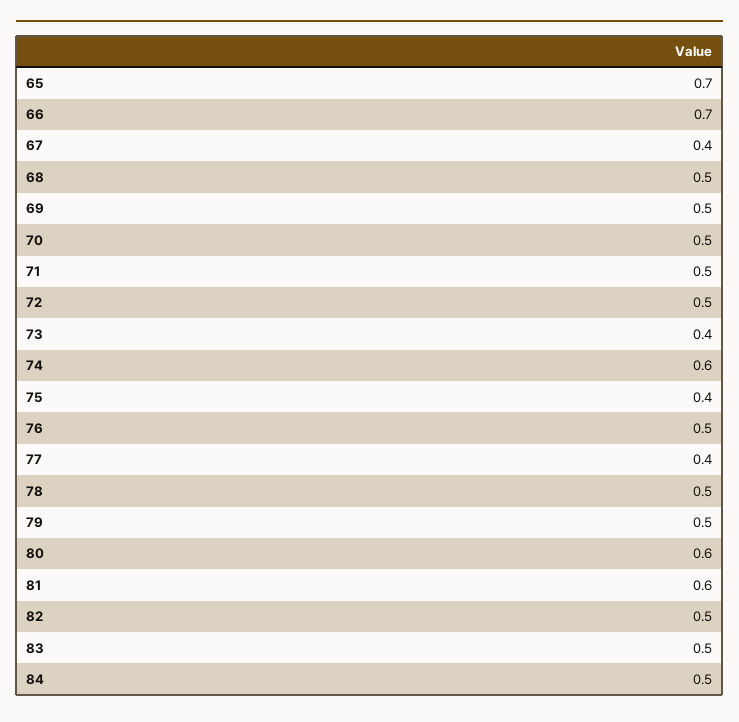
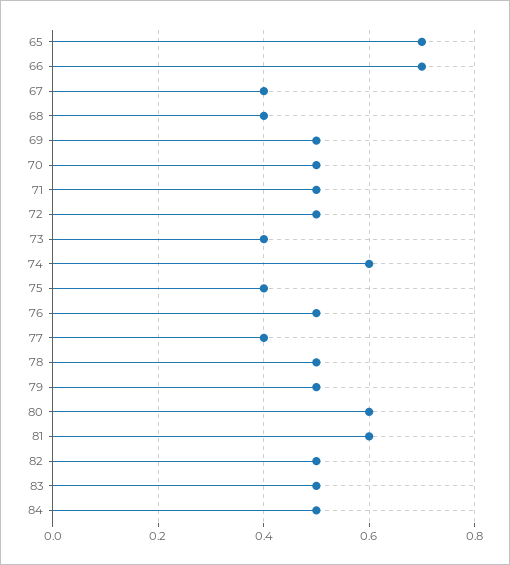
  {
    "65": 0.7,
    "66": 0.7,
    "67": 0.4,
-   "68": 0.5,
+   "68": 0.4,
    "69": 0.5,
    "70": 0.5,
    "71": 0.5,
    "72": 0.5,
    "73": 0.4,
    "74": 0.6,
    "75": 0.4,
    "76": 0.5,
    "77": 0.4,
    "78": 0.5,
    "79": 0.5,
    "80": 0.6,
    "81": 0.6,
    "82": 0.5,
    "83": 0.5,
    "84": 0.5
  }

